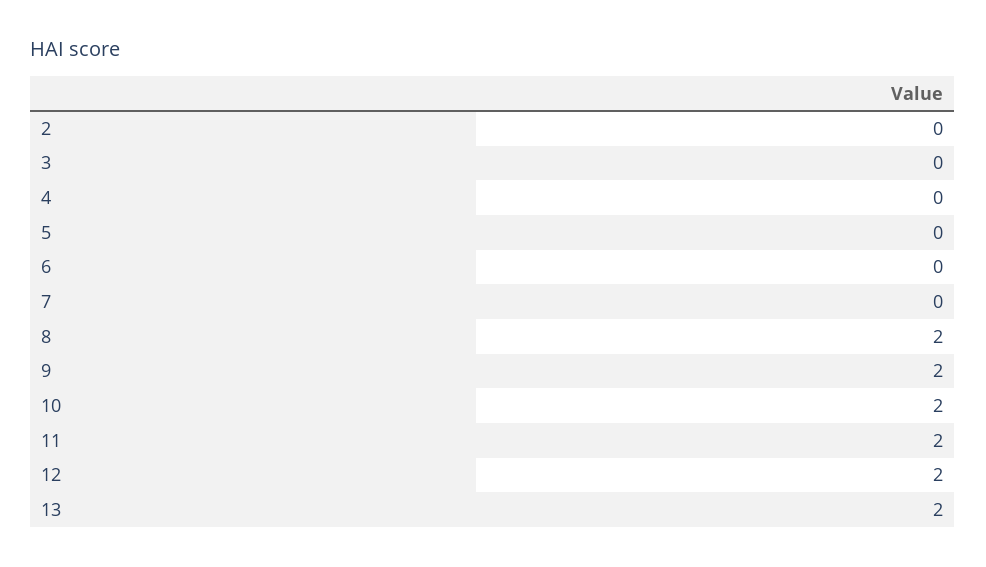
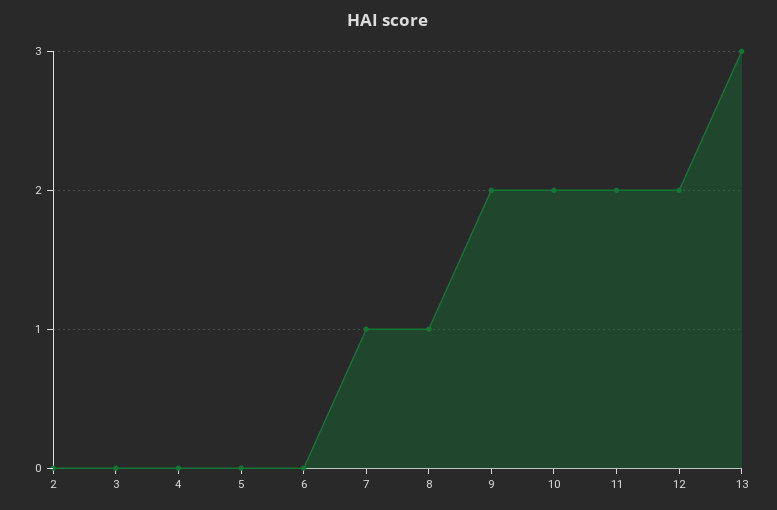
  {
    "2": 0,
    "3": 0,
    "4": 0,
    "5": 0,
    "6": 0,
-   "7": 0,
+   "7": 1,
-   "8": 2,
+   "8": 1,
    "9": 2,
    "10": 2,
    "11": 2,
    "12": 2,
-   "13": 2
+   "13": 3
  }

